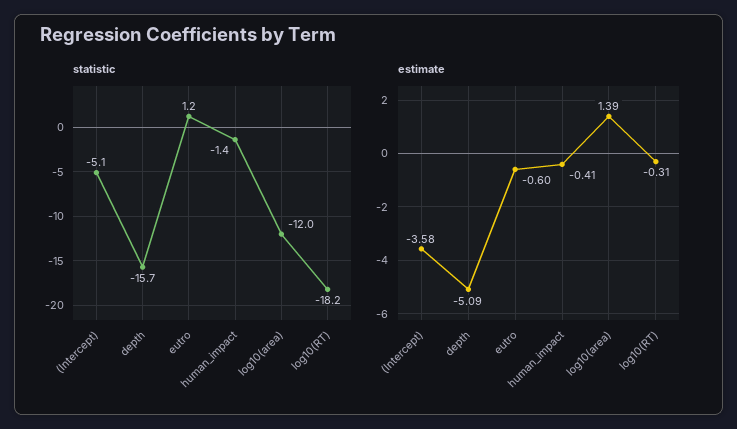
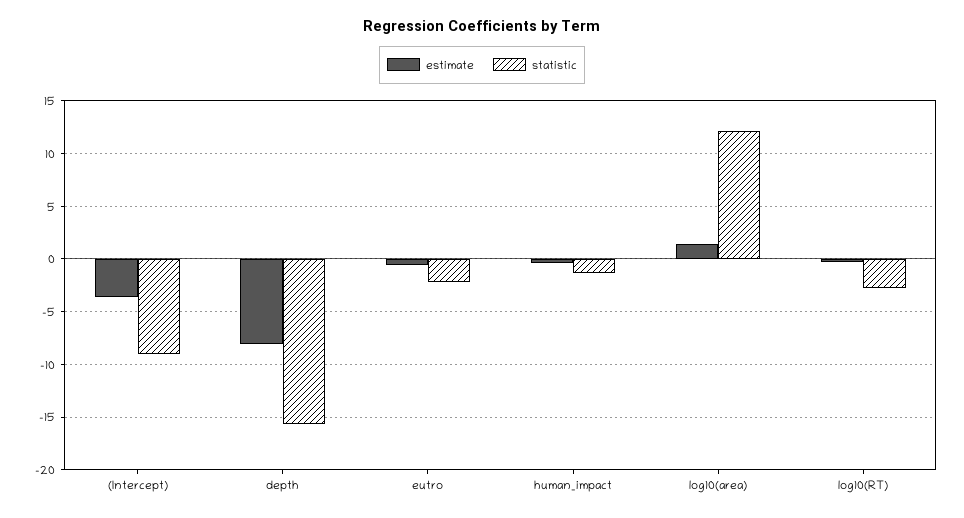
  {
    "statistic": {
-     "(Intercept)": -5.1,
+     "(Intercept)": -9,
      "depth": -15.7,
-     "eutro": 1.2,
+     "eutro": -2,
      "human_impact": -1.4,
-     "log10(area)": -12,
+     "log10(area)": 12,
-     "log10(RT)": -18.2
+     "log10(RT)": -3
    },
    "estimate": {
      "(Intercept)": -3.58,
-     "depth": -5.09,
+     "depth": -8,
      "eutro": -0.6,
      "human_impact": -0.41,
      "log10(area)": 1.39,
      "log10(RT)": -0.31
    }
  }

